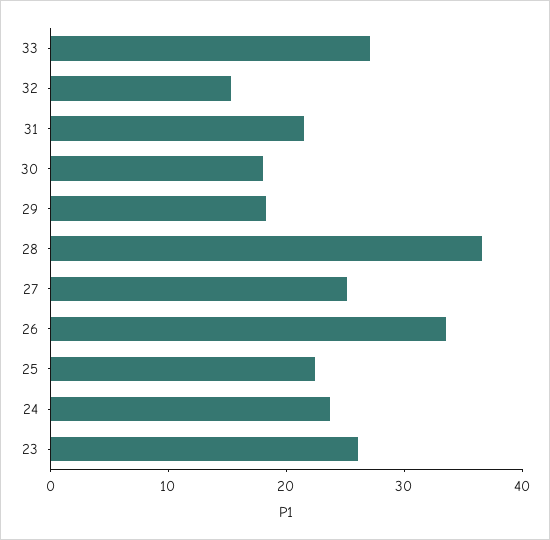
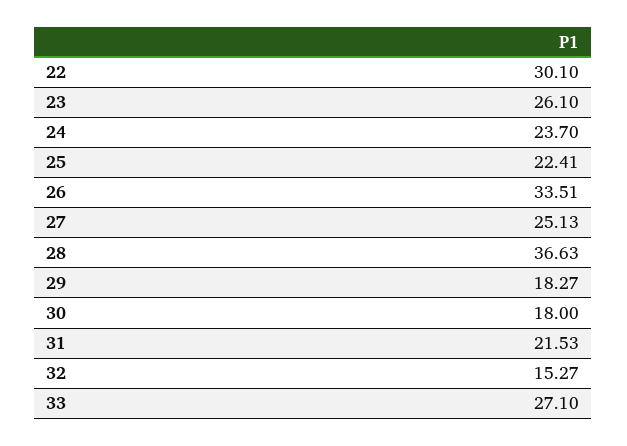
  {
    "33": 27.1,
    "32": 15.27,
    "31": 21.53,
    "30": 18,
    "29": 18.27,
    "28": 36.63,
    "27": 25.13,
    "26": 33.51,
    "25": 22.41,
    "24": 23.7,
-   "23": 26.1
+   "23": 26.1,
+   "22": 30.1
  }

